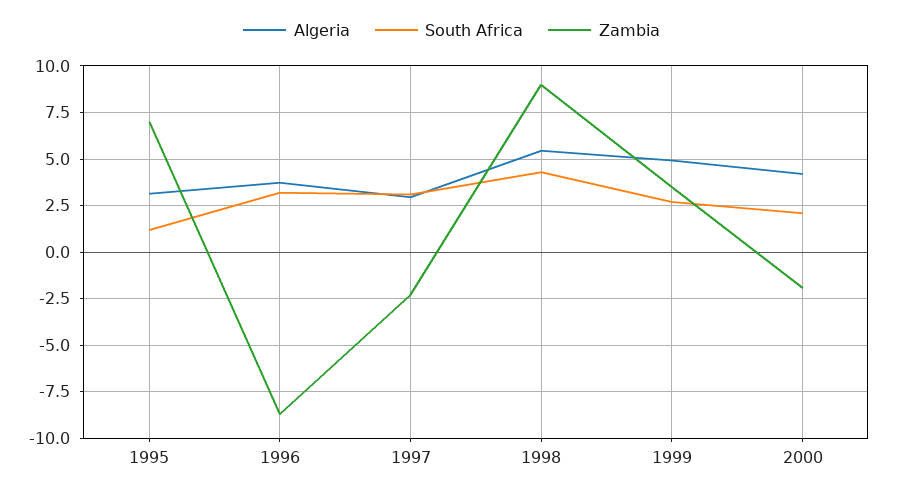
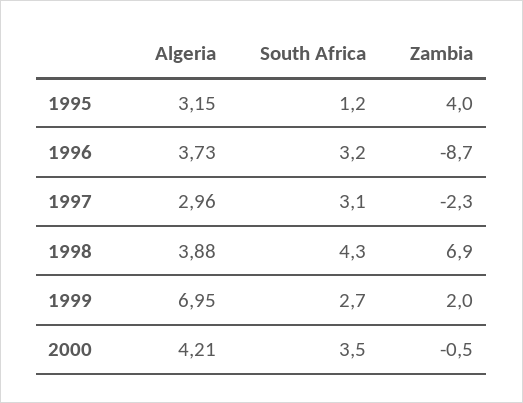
  {
    "Algeria": {
      "1995": 3.15,
      "1996": 3.73,
      "1997": 2.96,
-     "1998": 5.5,
+     "1998": 3.88,
-     "1999": 5,
+     "1999": 6.95,
      "2000": 4.21
    },
    "South Africa": {
      "1995": 1.2,
      "1996": 3.2,
      "1997": 3.1,
      "1998": 4.3,
      "1999": 2.7,
-     "2000": 2
+     "2000": 3.5
    },
    "Zambia": {
-     "1995": 7,
+     "1995": 4,
      "1996": -8.7,
      "1997": -2.3,
-     "1998": 9,
+     "1998": 6.9,
-     "1999": 3.5,
+     "1999": 2,
-     "2000": -2
+     "2000": -0.5
    }
  }

